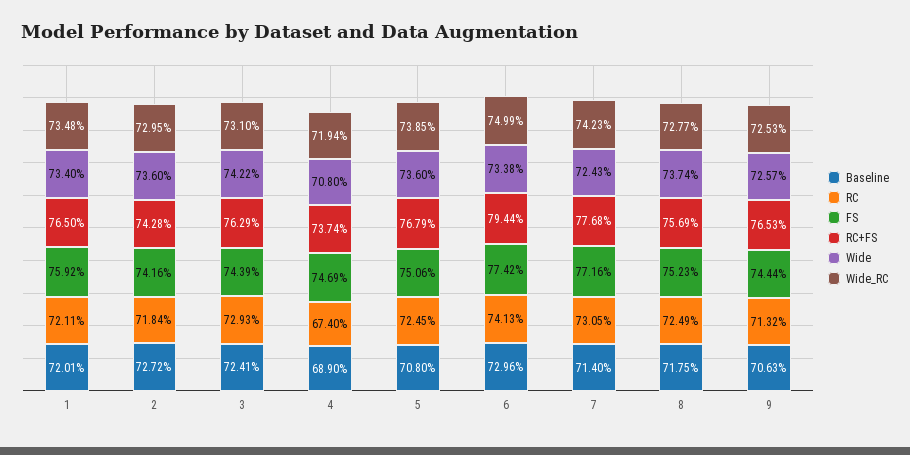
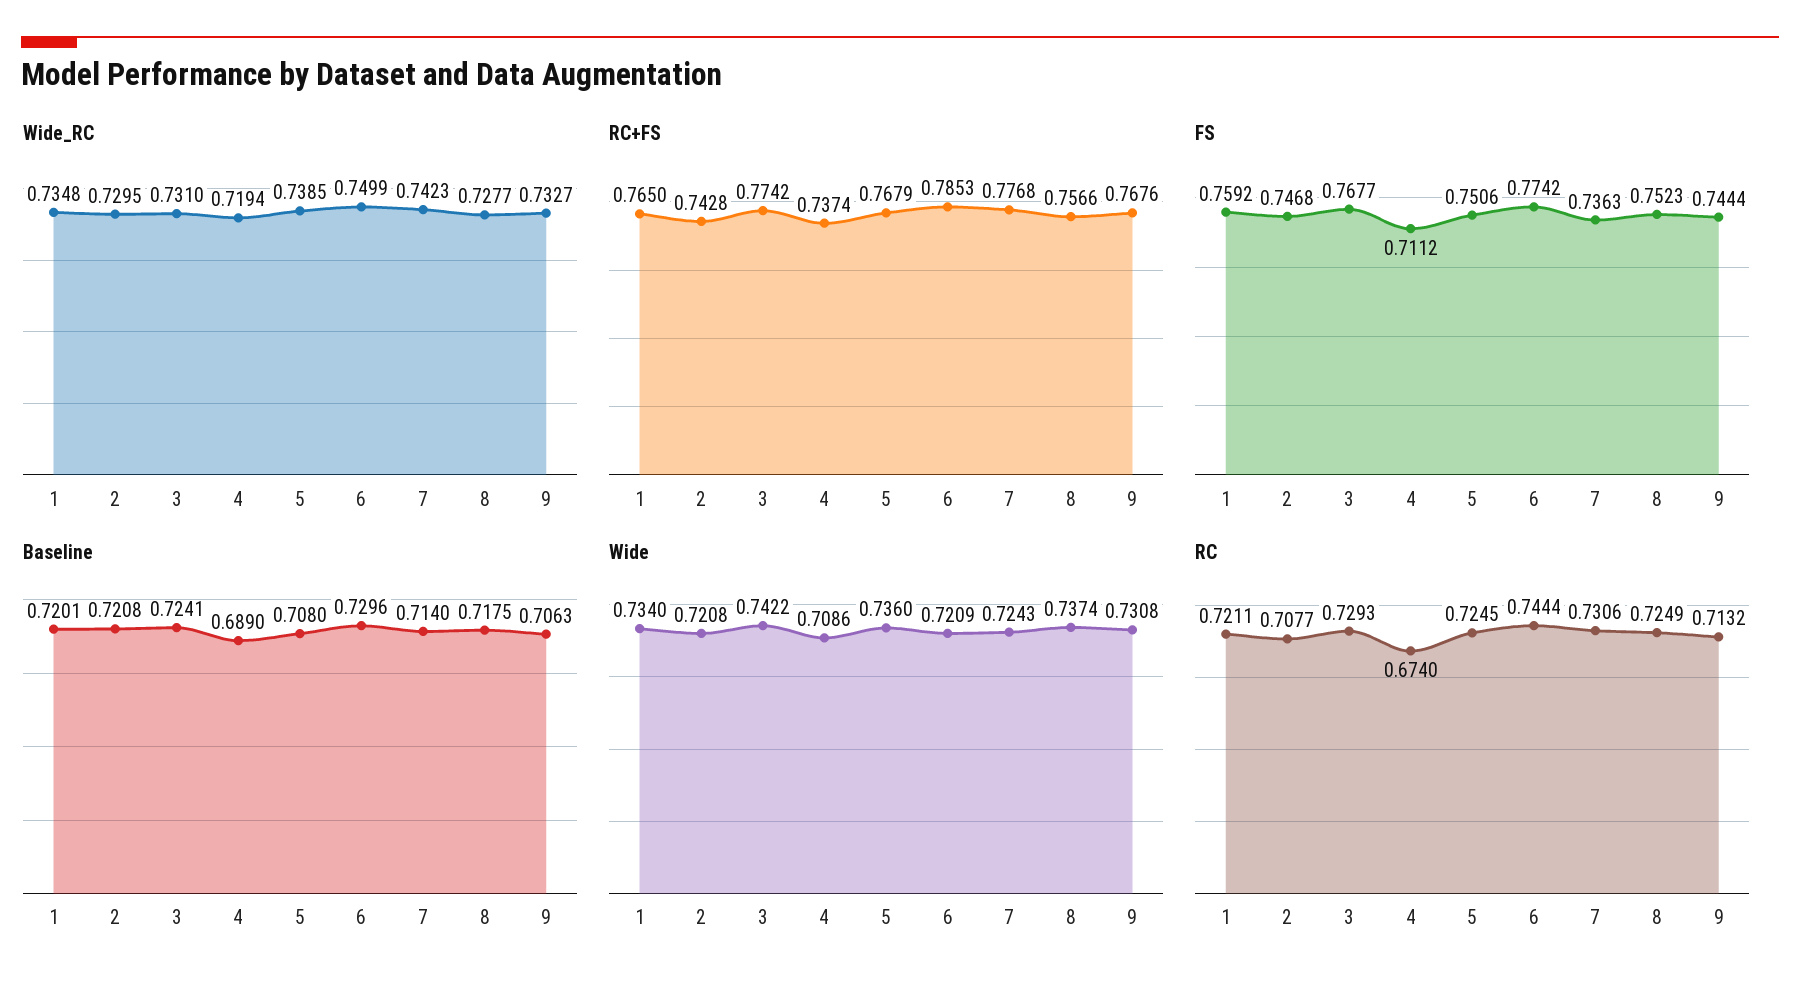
  {
    "Baseline": {
      "1": 0.7201,
-     "2": 0.7272,
+     "2": 0.7208,
      "3": 0.7241,
      "4": 0.689,
      "5": 0.708,
      "6": 0.7296,
      "7": 0.714,
      "8": 0.7175,
      "9": 0.7063
    },
    "RC": {
      "1": 0.7211,
-     "2": 0.7184,
+     "2": 0.7077,
      "3": 0.7293,
      "4": 0.674,
      "5": 0.7245,
-     "6": 0.7413,
+     "6": 0.7444,
-     "7": 0.7305,
+     "7": 0.7306,
      "8": 0.7249,
      "9": 0.7132
    },
    "FS": {
      "1": 0.7592,
-     "2": 0.7416,
+     "2": 0.7468,
-     "3": 0.7439,
+     "3": 0.7677,
-     "4": 0.7469,
+     "4": 0.7112,
      "5": 0.7506,
      "6": 0.7742,
-     "7": 0.7716,
+     "7": 0.7363,
      "8": 0.7523,
      "9": 0.7444
    },
    "RC+FS": {
      "1": 0.765,
      "2": 0.7428,
-     "3": 0.7629,
+     "3": 0.7742,
      "4": 0.7374,
      "5": 0.7679,
-     "6": 0.7944,
+     "6": 0.7853,
      "7": 0.7768,
-     "8": 0.7569,
+     "8": 0.7566,
-     "9": 0.7653
+     "9": 0.7676
    },
    "Wide": {
      "1": 0.734,
-     "2": 0.736,
+     "2": 0.7208,
      "3": 0.7422,
-     "4": 0.708,
+     "4": 0.7086,
      "5": 0.736,
-     "6": 0.7338,
+     "6": 0.7209,
      "7": 0.7243,
      "8": 0.7374,
-     "9": 0.7257
+     "9": 0.7308
    },
    "Wide_RC": {
      "1": 0.7348,
      "2": 0.7295,
      "3": 0.731,
      "4": 0.7194,
      "5": 0.7385,
      "6": 0.7499,
      "7": 0.7423,
      "8": 0.7277,
-     "9": 0.7253
+     "9": 0.7327
    }
  }

